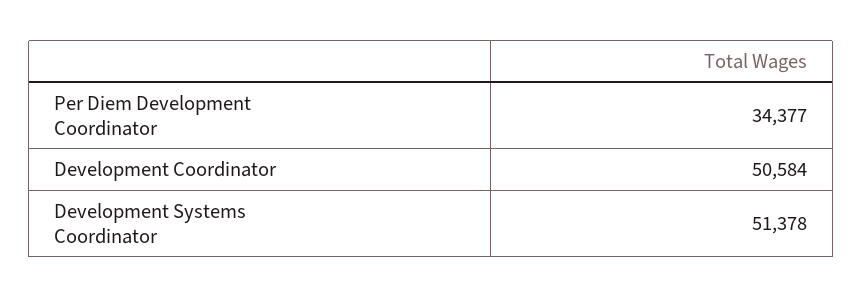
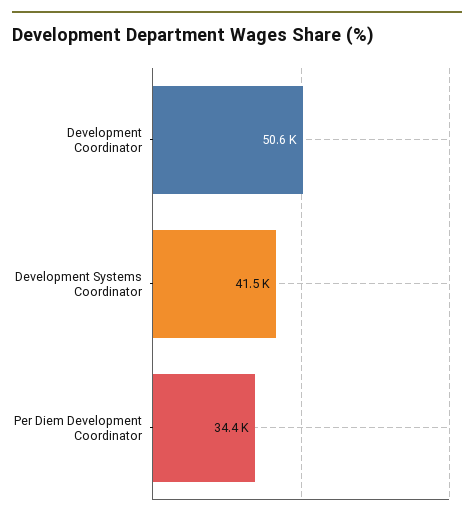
  {
    "Per Diem Development Coordinator": 34377,
    "Development Coordinator": 50584,
-   "Development Systems Coordinator": 51378
+   "Development Systems Coordinator": 41500
  }

